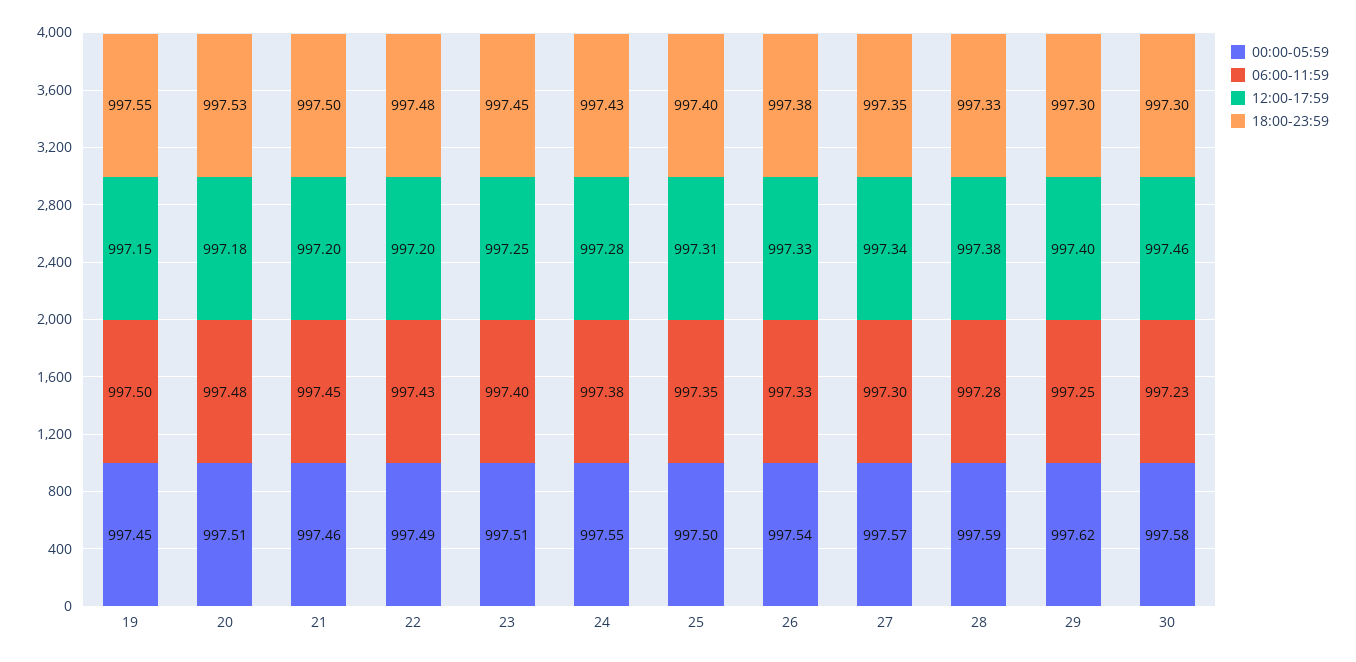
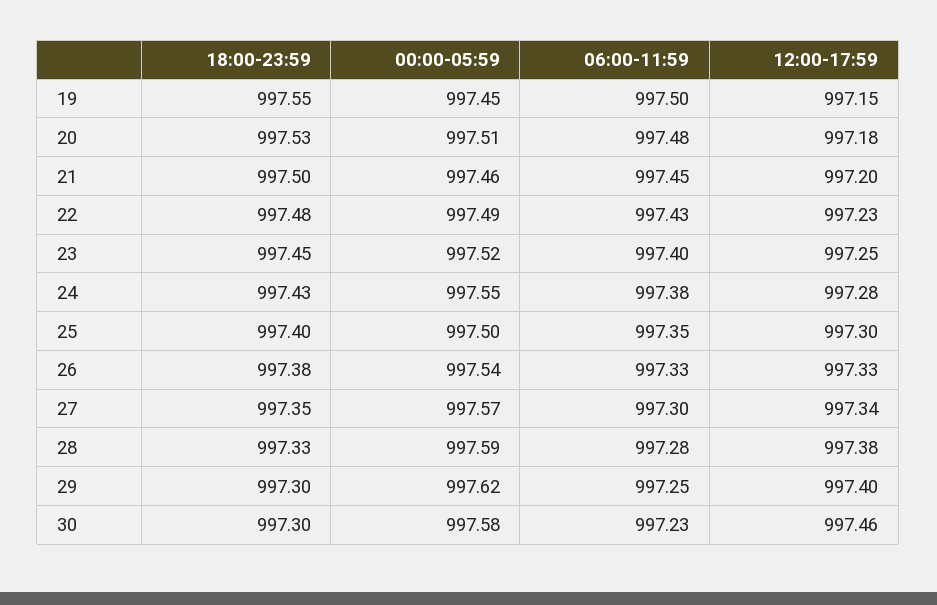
  {
    "00:00-05:59": {
      "19": 997.45,
      "20": 997.51,
      "21": 997.46,
      "22": 997.49,
-     "23": 997.51,
+     "23": 997.52,
      "24": 997.55,
      "25": 997.5,
      "26": 997.54,
      "27": 997.57,
      "28": 997.59,
      "29": 997.62,
      "30": 997.58
    },
    "06:00-11:59": {
      "19": 997.5,
      "20": 997.48,
      "21": 997.45,
      "22": 997.43,
      "23": 997.4,
      "24": 997.38,
      "25": 997.35,
      "26": 997.33,
      "27": 997.3,
      "28": 997.28,
      "29": 997.25,
      "30": 997.23
    },
    "12:00-17:59": {
      "19": 997.15,
      "20": 997.18,
      "21": 997.2,
-     "22": 997.2,
+     "22": 997.23,
      "23": 997.25,
      "24": 997.28,
-     "25": 997.31,
+     "25": 997.3,
      "26": 997.33,
      "27": 997.34,
      "28": 997.38,
      "29": 997.4,
      "30": 997.46
    },
    "18:00-23:59": {
      "19": 997.55,
      "20": 997.53,
      "21": 997.5,
      "22": 997.48,
      "23": 997.45,
      "24": 997.43,
      "25": 997.4,
      "26": 997.38,
      "27": 997.35,
      "28": 997.33,
      "29": 997.3,
      "30": 997.3
    }
  }

